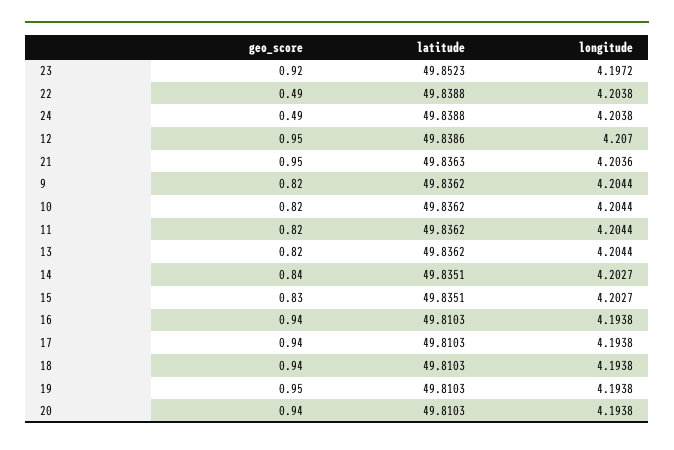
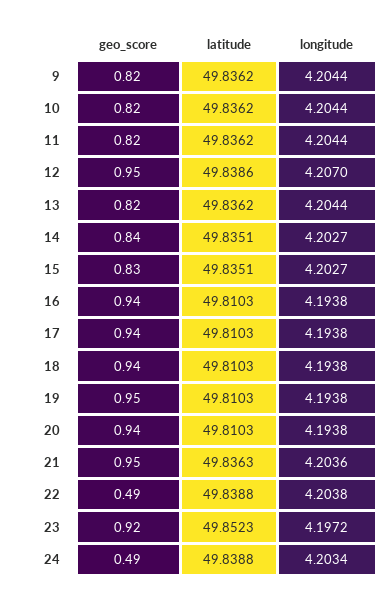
  {
    "geo_score": {
      "23": 0.92,
      "22": 0.49,
      "24": 0.49,
      "12": 0.95,
      "21": 0.95,
      "9": 0.82,
      "10": 0.82,
      "11": 0.82,
      "13": 0.82,
      "14": 0.84,
      "15": 0.83,
      "16": 0.94,
      "17": 0.94,
      "18": 0.94,
      "19": 0.95,
      "20": 0.94
    },
    "latitude": {
      "23": 49.8523,
      "22": 49.8388,
      "24": 49.8388,
      "12": 49.8386,
      "21": 49.8363,
      "9": 49.8362,
      "10": 49.8362,
      "11": 49.8362,
      "13": 49.8362,
      "14": 49.8351,
      "15": 49.8351,
      "16": 49.8103,
      "17": 49.8103,
      "18": 49.8103,
      "19": 49.8103,
      "20": 49.8103
    },
    "longitude": {
      "23": 4.1972,
      "22": 4.2038,
-     "24": 4.2038,
+     "24": 4.2034,
      "12": 4.207,
      "21": 4.2036,
      "9": 4.2044,
      "10": 4.2044,
      "11": 4.2044,
      "13": 4.2044,
      "14": 4.2027,
      "15": 4.2027,
      "16": 4.1938,
      "17": 4.1938,
      "18": 4.1938,
      "19": 4.1938,
      "20": 4.1938
    }
  }

